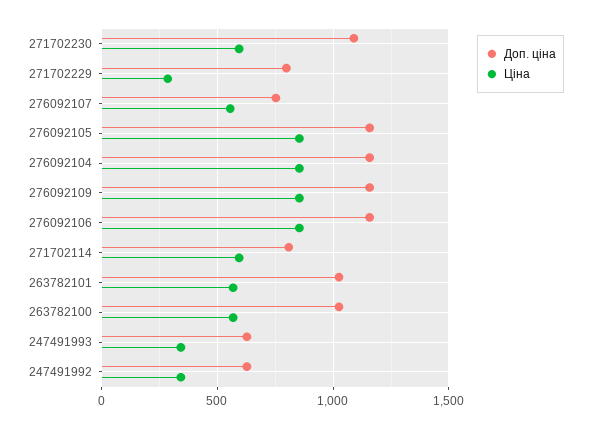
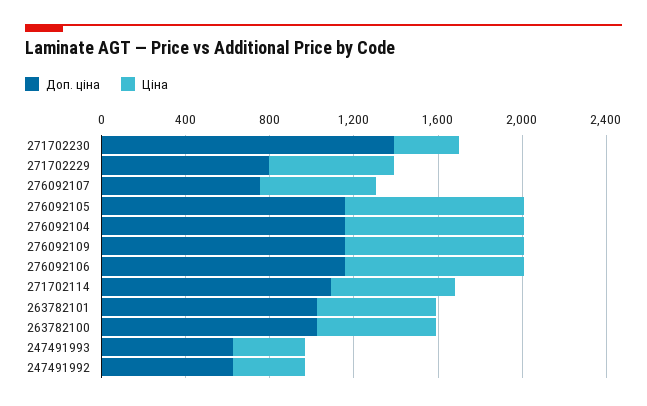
  {
    "Доп. ціна": {
-     "271702230": 1100,
+     "271702230": 1400,
      "271702229": 800,
      "276092107": 750,
      "276092105": 1150,
      "276092104": 1150,
      "276092109": 1150,
      "276092106": 1150,
-     "271702114": 800,
+     "271702114": 1100,
      "263782101": 1050,
      "263782100": 1050,
      "247491993": 650,
      "247491992": 650
    },
    "Ціна": {
-     "271702230": 600,
+     "271702230": 300,
-     "271702229": 300,
+     "271702229": 600,
      "276092107": 550,
      "276092105": 850,
      "276092104": 850,
      "276092109": 850,
      "276092106": 850,
      "271702114": 600,
      "263782101": 550,
      "263782100": 550,
      "247491993": 350,
      "247491992": 350
    }
  }

